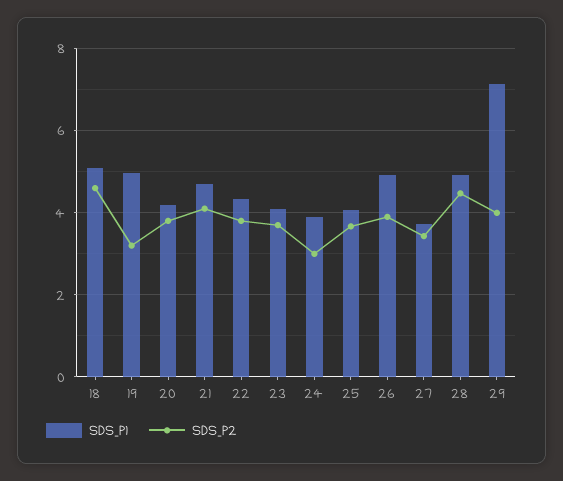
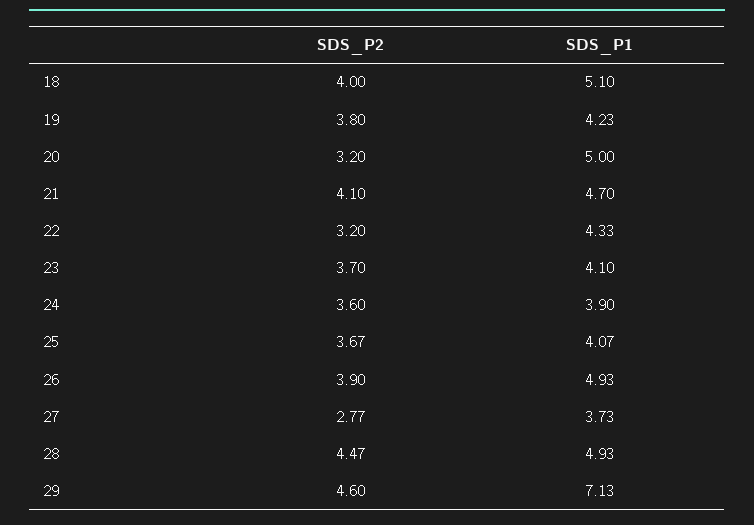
  {
    "SDS_P1": {
      "18": 5.1,
-     "19": 5,
+     "19": 4.23,
-     "20": 4.2,
+     "20": 5,
      "21": 4.7,
      "22": 4.33,
      "23": 4.1,
      "24": 3.9,
      "25": 4.07,
      "26": 4.93,
      "27": 3.73,
      "28": 4.93,
      "29": 7.13
    },
    "SDS_P2": {
-     "18": 4.6,
+     "18": 4,
-     "19": 3.2,
+     "19": 3.8,
-     "20": 3.8,
+     "20": 3.2,
      "21": 4.1,
-     "22": 3.8,
+     "22": 3.2,
      "23": 3.7,
-     "24": 3,
+     "24": 3.6,
      "25": 3.67,
      "26": 3.9,
-     "27": 3.4,
+     "27": 2.77,
      "28": 4.47,
-     "29": 4
+     "29": 4.6
    }
  }

